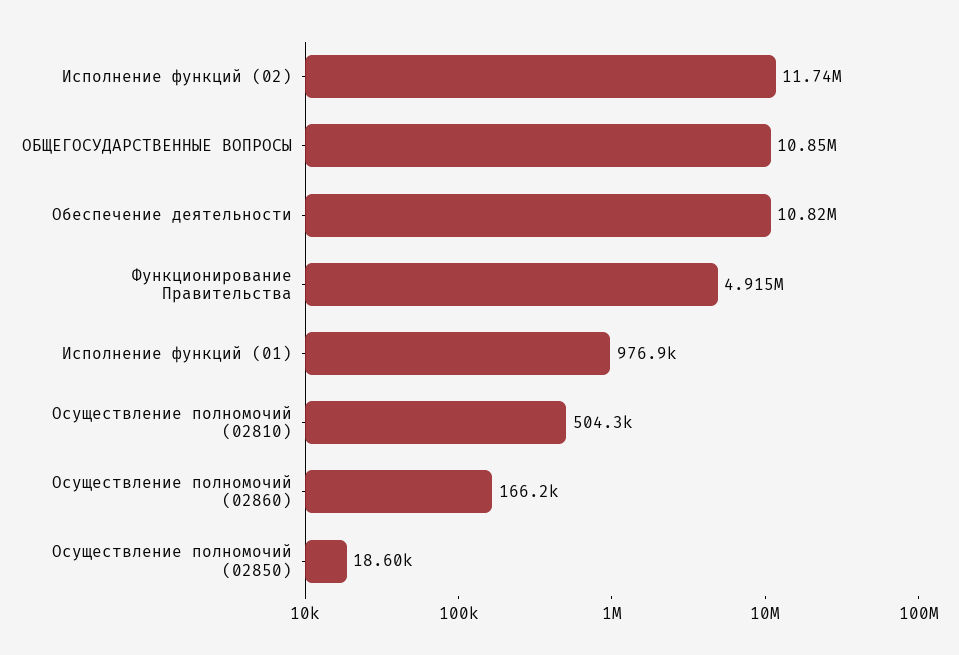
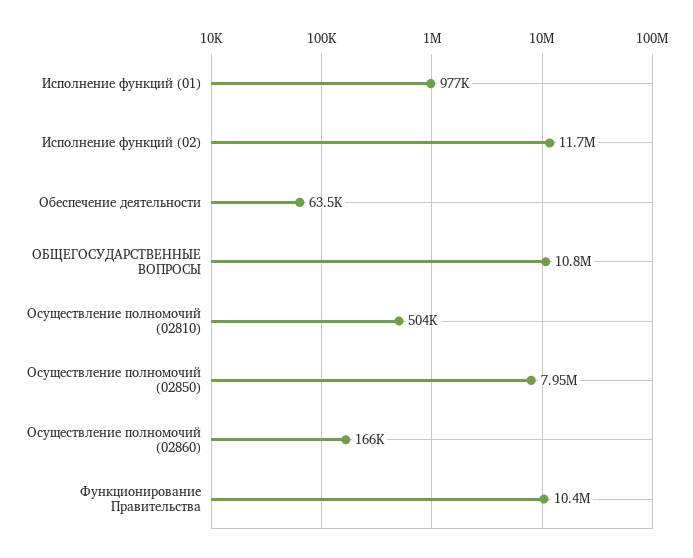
  {
    "Исполнение функций (02)": 11740000,
    "ОБЩЕГОСУДАРСТВЕННЫЕ ВОПРОСЫ": 10850000,
-   "Обеспечение деятельности": 10820000,
+   "Обеспечение деятельности": 63500,
-   "Функционирование Правительства": 4915000,
+   "Функционирование Правительства": 10400000,
    "Исполнение функций (01)": 976900,
    "Осуществление полномочий (02810)": 504300,
    "Осуществление полномочий (02860)": 166200,
-   "Осуществление полномочий (02850)": 18600
+   "Осуществление полномочий (02850)": 7950000
  }

